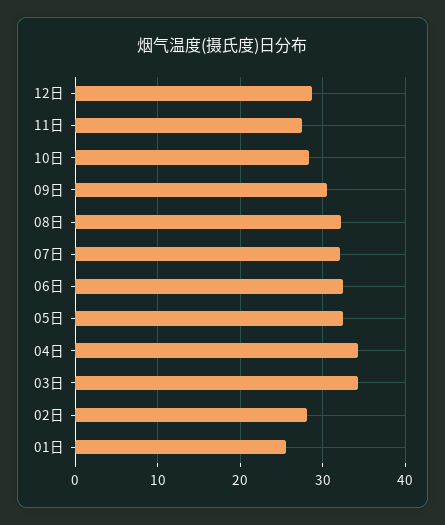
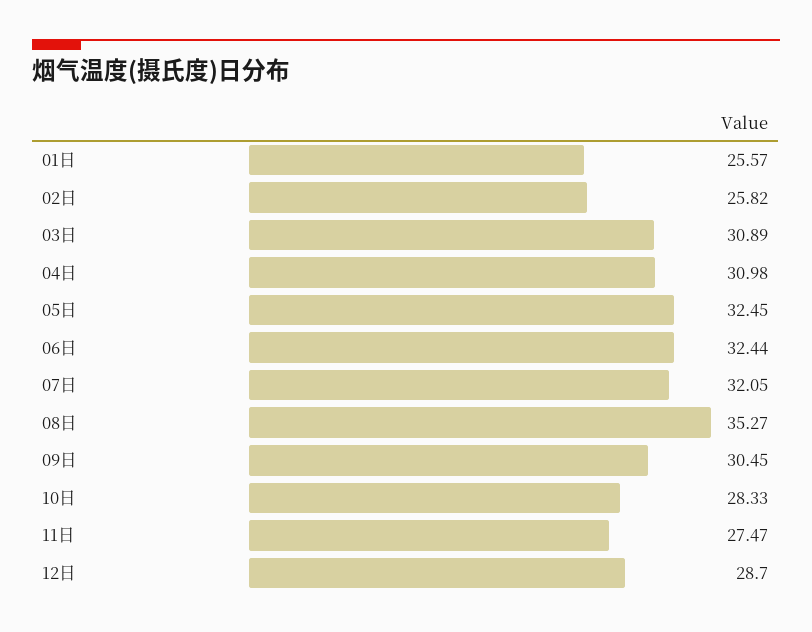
  {
    "12日": 28.7,
    "11日": 27.47,
    "10日": 28.33,
    "09日": 30.45,
-   "08日": 32,
+   "08日": 35.27,
    "07日": 32.05,
    "06日": 32.44,
    "05日": 32.45,
-   "04日": 34,
+   "04日": 30.98,
-   "03日": 34,
+   "03日": 30.89,
-   "02日": 28,
+   "02日": 25.82,
    "01日": 25.57
  }

